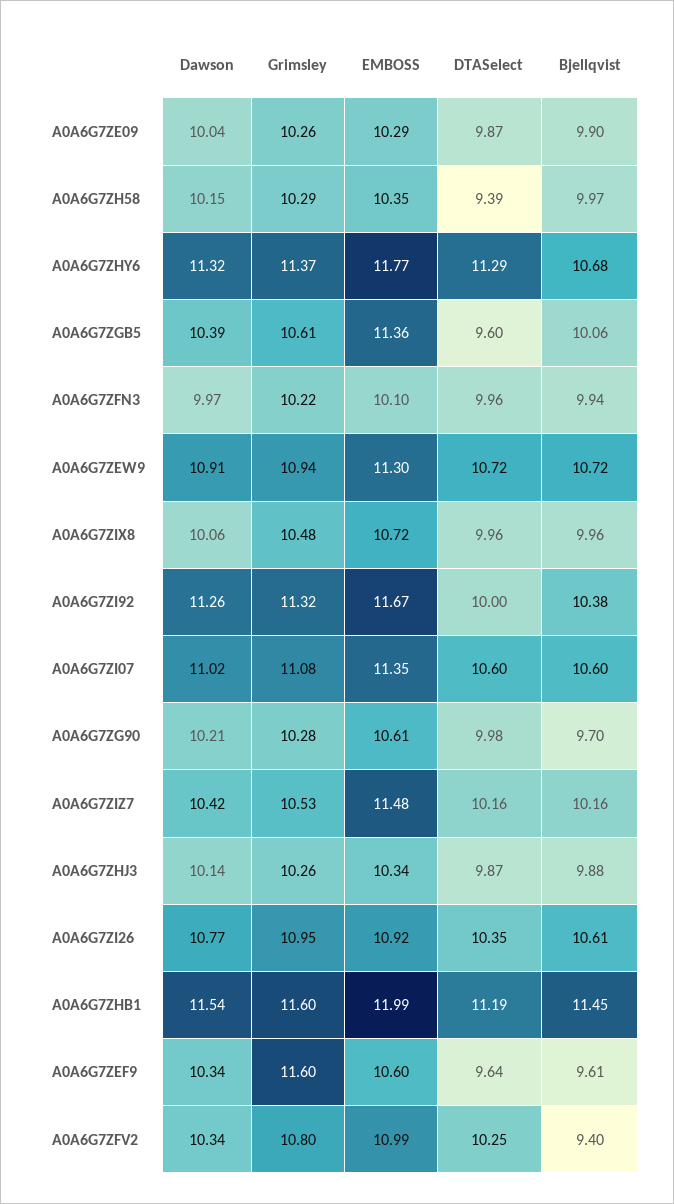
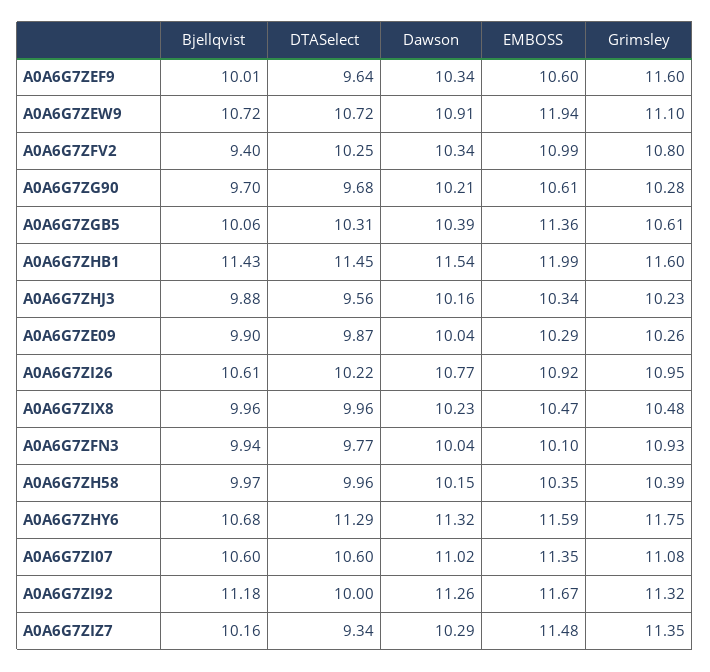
  {
    "Dawson": {
      "A0A6G7ZE09": 10.04,
      "A0A6G7ZH58": 10.15,
      "A0A6G7ZHY6": 11.32,
      "A0A6G7ZGB5": 10.39,
-     "A0A6G7ZFN3": 9.97,
+     "A0A6G7ZFN3": 10.04,
      "A0A6G7ZEW9": 10.91,
-     "A0A6G7ZIX8": 10.06,
+     "A0A6G7ZIX8": 10.23,
      "A0A6G7ZI92": 11.26,
      "A0A6G7ZI07": 11.02,
      "A0A6G7ZG90": 10.21,
-     "A0A6G7ZIZ7": 10.42,
+     "A0A6G7ZIZ7": 10.29,
-     "A0A6G7ZHJ3": 10.14,
+     "A0A6G7ZHJ3": 10.16,
      "A0A6G7ZI26": 10.77,
      "A0A6G7ZHB1": 11.54,
      "A0A6G7ZEF9": 10.34,
      "A0A6G7ZFV2": 10.34
    },
    "Grimsley": {
      "A0A6G7ZE09": 10.26,
-     "A0A6G7ZH58": 10.29,
+     "A0A6G7ZH58": 10.39,
-     "A0A6G7ZHY6": 11.37,
+     "A0A6G7ZHY6": 11.75,
      "A0A6G7ZGB5": 10.61,
-     "A0A6G7ZFN3": 10.22,
+     "A0A6G7ZFN3": 10.93,
-     "A0A6G7ZEW9": 10.94,
+     "A0A6G7ZEW9": 11.1,
      "A0A6G7ZIX8": 10.48,
      "A0A6G7ZI92": 11.32,
      "A0A6G7ZI07": 11.08,
      "A0A6G7ZG90": 10.28,
-     "A0A6G7ZIZ7": 10.53,
+     "A0A6G7ZIZ7": 11.35,
-     "A0A6G7ZHJ3": 10.26,
+     "A0A6G7ZHJ3": 10.23,
      "A0A6G7ZI26": 10.95,
      "A0A6G7ZHB1": 11.6,
      "A0A6G7ZEF9": 11.6,
      "A0A6G7ZFV2": 10.8
    },
    "EMBOSS": {
      "A0A6G7ZE09": 10.29,
      "A0A6G7ZH58": 10.35,
-     "A0A6G7ZHY6": 11.77,
+     "A0A6G7ZHY6": 11.59,
      "A0A6G7ZGB5": 11.36,
      "A0A6G7ZFN3": 10.1,
-     "A0A6G7ZEW9": 11.3,
+     "A0A6G7ZEW9": 11.94,
-     "A0A6G7ZIX8": 10.72,
+     "A0A6G7ZIX8": 10.47,
      "A0A6G7ZI92": 11.67,
      "A0A6G7ZI07": 11.35,
      "A0A6G7ZG90": 10.61,
      "A0A6G7ZIZ7": 11.48,
      "A0A6G7ZHJ3": 10.34,
      "A0A6G7ZI26": 10.92,
      "A0A6G7ZHB1": 11.99,
      "A0A6G7ZEF9": 10.6,
      "A0A6G7ZFV2": 10.99
    },
    "DTASelect": {
      "A0A6G7ZE09": 9.87,
-     "A0A6G7ZH58": 9.39,
+     "A0A6G7ZH58": 9.96,
      "A0A6G7ZHY6": 11.29,
-     "A0A6G7ZGB5": 9.6,
+     "A0A6G7ZGB5": 10.31,
-     "A0A6G7ZFN3": 9.96,
+     "A0A6G7ZFN3": 9.77,
      "A0A6G7ZEW9": 10.72,
      "A0A6G7ZIX8": 9.96,
      "A0A6G7ZI92": 10,
      "A0A6G7ZI07": 10.6,
-     "A0A6G7ZG90": 9.98,
+     "A0A6G7ZG90": 9.68,
-     "A0A6G7ZIZ7": 10.16,
+     "A0A6G7ZIZ7": 9.34,
-     "A0A6G7ZHJ3": 9.87,
+     "A0A6G7ZHJ3": 9.56,
-     "A0A6G7ZI26": 10.35,
+     "A0A6G7ZI26": 10.22,
-     "A0A6G7ZHB1": 11.19,
+     "A0A6G7ZHB1": 11.45,
      "A0A6G7ZEF9": 9.64,
      "A0A6G7ZFV2": 10.25
    },
    "Bjellqvist": {
      "A0A6G7ZE09": 9.9,
      "A0A6G7ZH58": 9.97,
      "A0A6G7ZHY6": 10.68,
      "A0A6G7ZGB5": 10.06,
      "A0A6G7ZFN3": 9.94,
      "A0A6G7ZEW9": 10.72,
      "A0A6G7ZIX8": 9.96,
-     "A0A6G7ZI92": 10.38,
+     "A0A6G7ZI92": 11.18,
      "A0A6G7ZI07": 10.6,
      "A0A6G7ZG90": 9.7,
      "A0A6G7ZIZ7": 10.16,
      "A0A6G7ZHJ3": 9.88,
      "A0A6G7ZI26": 10.61,
-     "A0A6G7ZHB1": 11.45,
+     "A0A6G7ZHB1": 11.43,
-     "A0A6G7ZEF9": 9.61,
+     "A0A6G7ZEF9": 10.01,
      "A0A6G7ZFV2": 9.4
    }
  }

